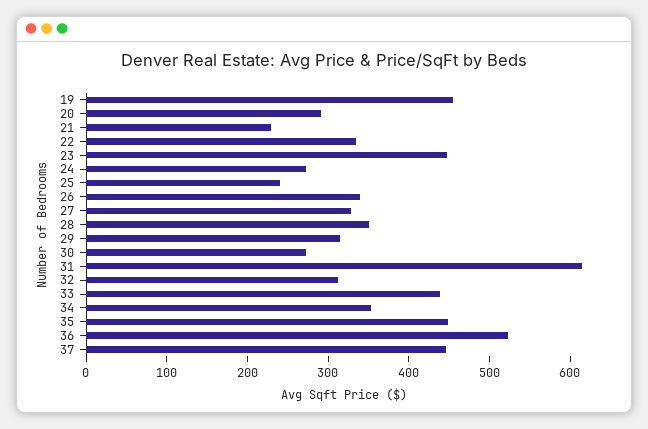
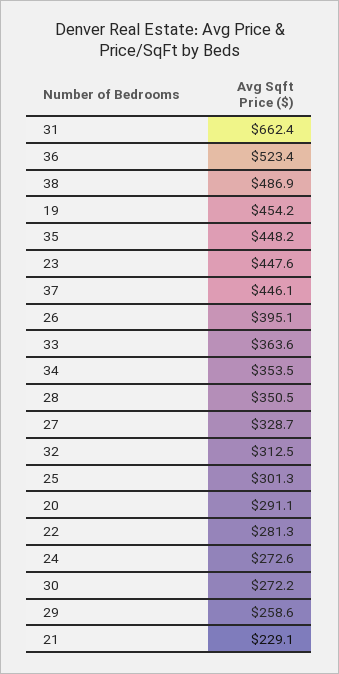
  {
    "19": 454.2,
    "20": 291.1,
    "21": 229.1,
-   "22": 340,
+   "22": 281.3,
    "23": 447.6,
    "24": 272.6,
-   "25": 240,
+   "25": 301.3,
-   "26": 340,
+   "26": 395.1,
    "27": 328.7,
    "28": 350.5,
-   "29": 320,
+   "29": 258.6,
    "30": 272.2,
-   "31": 620,
+   "31": 662.4,
    "32": 312.5,
-   "33": 440,
+   "33": 363.6,
    "34": 353.5,
    "35": 448.2,
    "36": 523.4,
-   "37": 446.1
+   "37": 446.1,
+   "38": 486.9
  }

